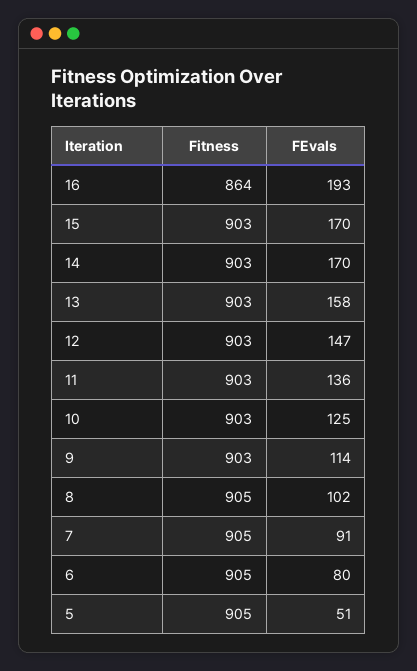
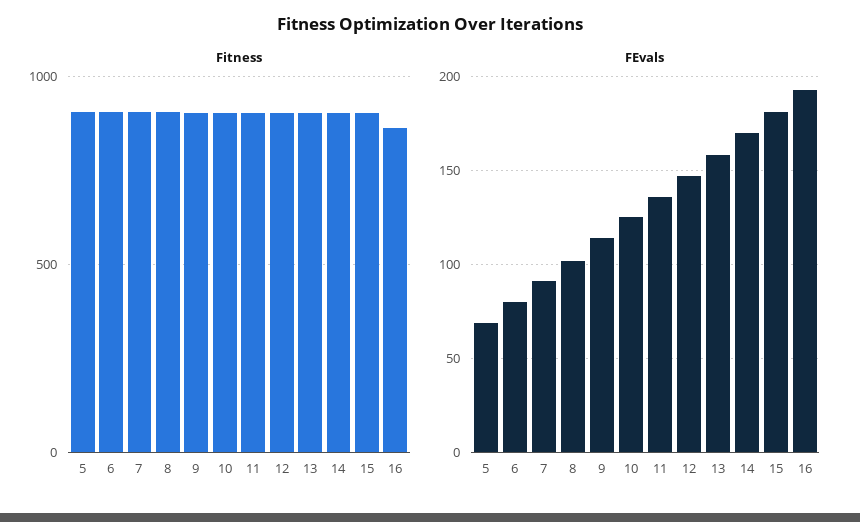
  {
    "Fitness": {
      "16": 864,
      "15": 903,
      "14": 903,
      "13": 903,
      "12": 903,
      "11": 903,
      "10": 903,
      "9": 903,
      "8": 905,
      "7": 905,
      "6": 905,
      "5": 905
    },
    "FEvals": {
      "16": 193,
-     "15": 170,
+     "15": 180,
      "14": 170,
      "13": 158,
      "12": 147,
      "11": 136,
      "10": 125,
      "9": 114,
      "8": 102,
      "7": 91,
      "6": 80,
-     "5": 51
+     "5": 70
    }
  }

